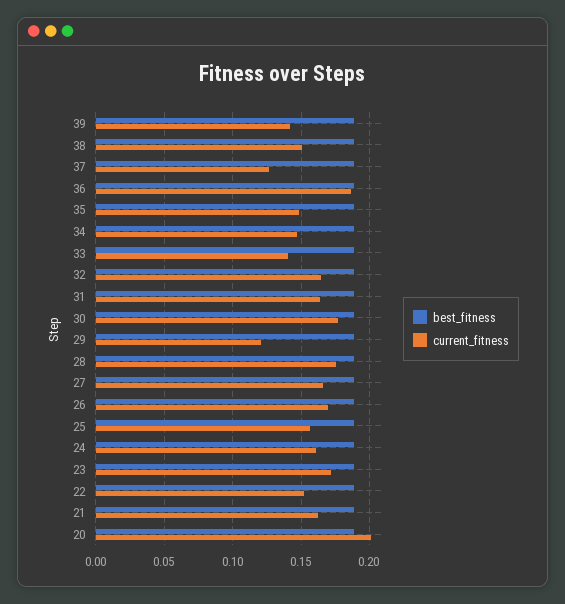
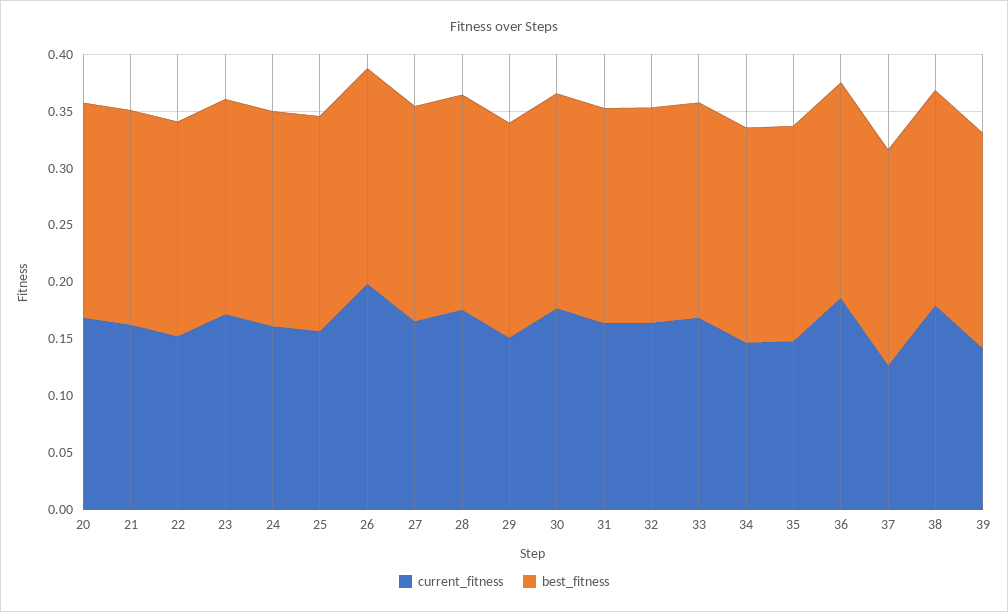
  {
    "best_fitness": {
      "39": 0.19,
      "38": 0.19,
      "37": 0.19,
      "36": 0.19,
      "35": 0.19,
      "34": 0.19,
      "33": 0.19,
      "32": 0.19,
      "31": 0.19,
      "30": 0.19,
      "29": 0.19,
      "28": 0.19,
      "27": 0.19,
      "26": 0.19,
      "25": 0.19,
      "24": 0.19,
      "23": 0.19,
      "22": 0.19,
      "21": 0.19,
      "20": 0.19
    },
    "current_fitness": {
      "39": 0.14,
-     "38": 0.15,
+     "38": 0.18,
      "37": 0.125,
      "36": 0.185,
      "35": 0.15,
      "34": 0.145,
-     "33": 0.14,
+     "33": 0.17,
      "32": 0.165,
      "31": 0.165,
      "30": 0.175,
-     "29": 0.12,
+     "29": 0.15,
      "28": 0.175,
      "27": 0.165,
-     "26": 0.17,
+     "26": 0.2,
      "25": 0.155,
      "24": 0.16,
      "23": 0.17,
      "22": 0.15,
      "21": 0.16,
-     "20": 0.2
+     "20": 0.17
    }
  }

